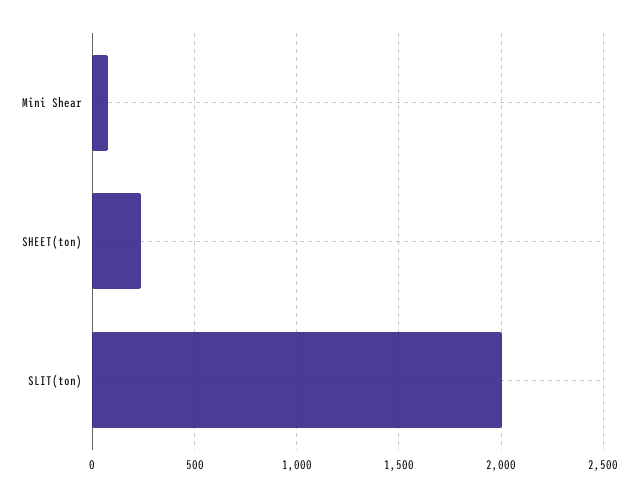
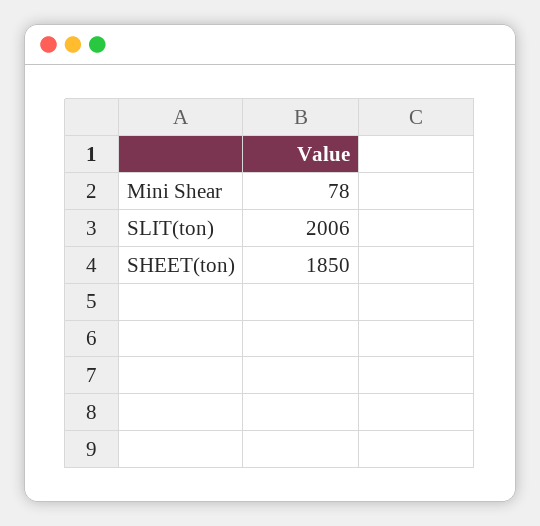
  {
    "Mini Shear": 78,
-   "SHEET(ton)": 250,
+   "SHEET(ton)": 1850,
    "SLIT(ton)": 2006
  }

